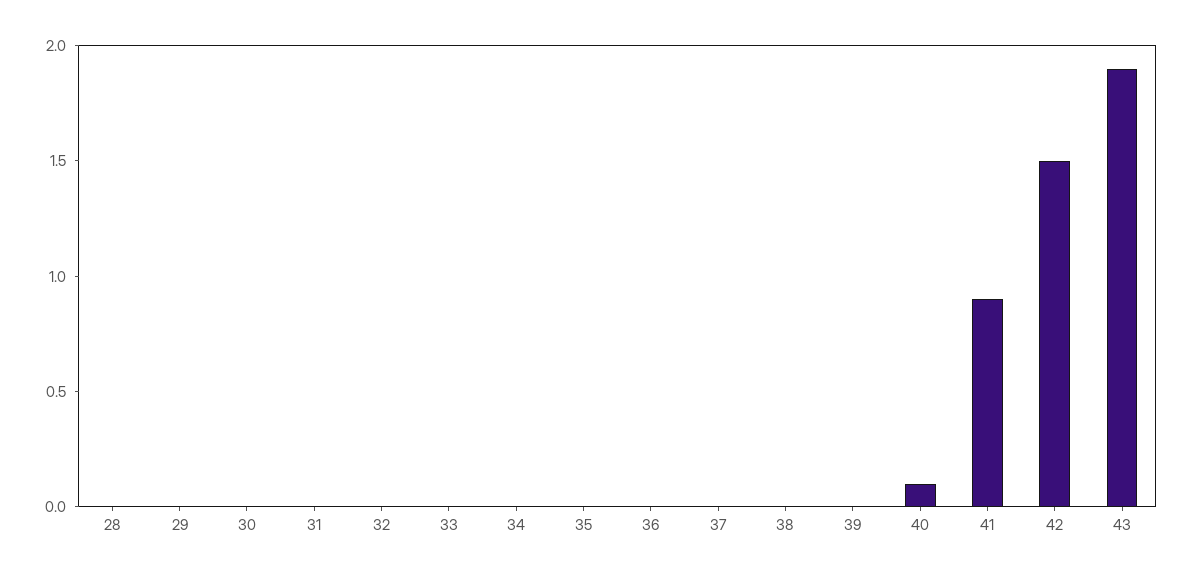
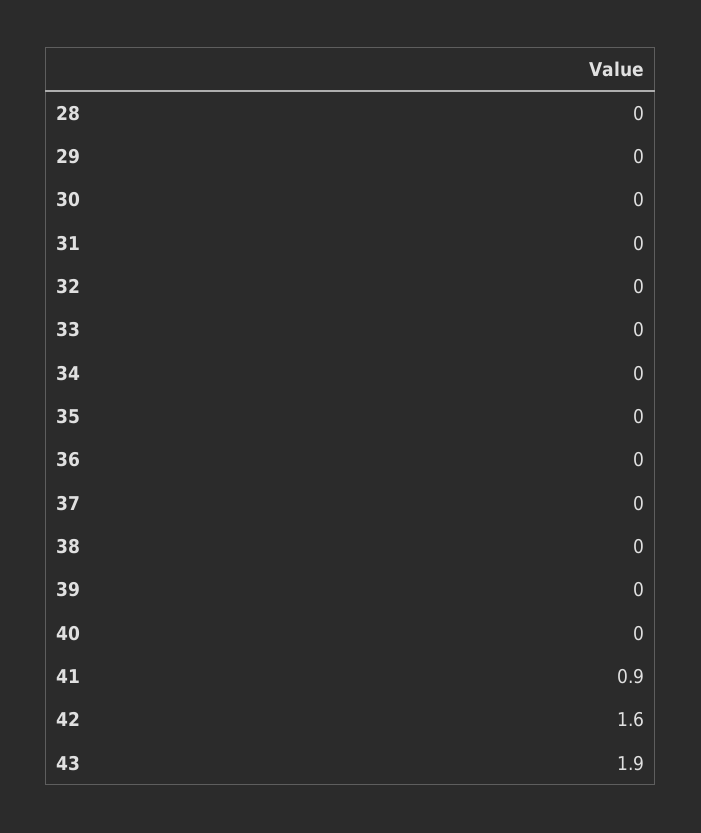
  {
    "28": 0,
    "29": 0,
    "30": 0,
    "31": 0,
    "32": 0,
    "33": 0,
    "34": 0,
    "35": 0,
    "36": 0,
    "37": 0,
    "38": 0,
    "39": 0,
-   "40": 0.1,
+   "40": 0,
    "41": 0.9,
-   "42": 1.5,
+   "42": 1.6,
    "43": 1.9
  }

